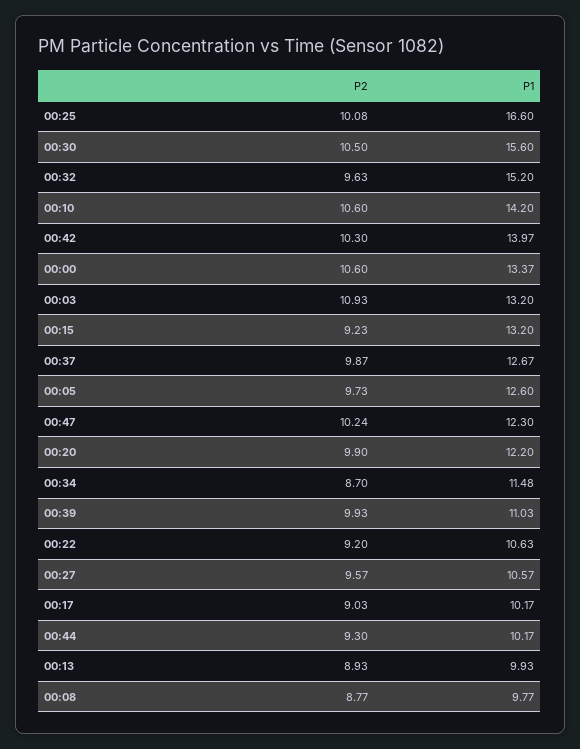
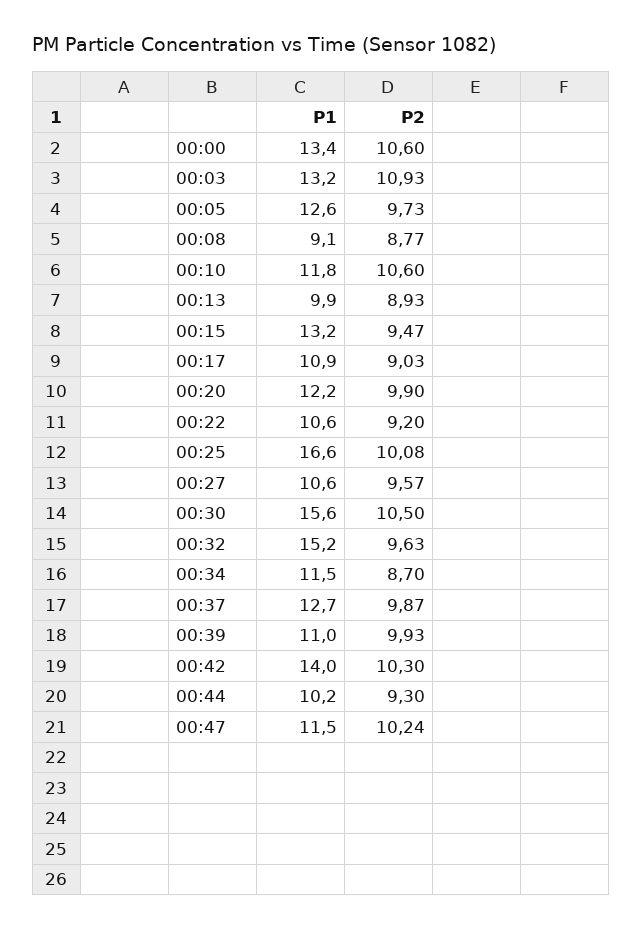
  {
    "P2": {
      "00:25": 10.08,
      "00:30": 10.5,
      "00:32": 9.63,
      "00:10": 10.6,
      "00:42": 10.3,
      "00:00": 10.6,
      "00:03": 10.93,
-     "00:15": 9.23,
+     "00:15": 9.47,
      "00:37": 9.87,
      "00:05": 9.73,
      "00:47": 10.24,
      "00:20": 9.9,
      "00:34": 8.7,
      "00:39": 9.93,
      "00:22": 9.2,
      "00:27": 9.57,
      "00:17": 9.03,
      "00:44": 9.3,
      "00:13": 8.93,
      "00:08": 8.77
    },
    "P1": {
      "00:25": 16.6,
      "00:30": 15.6,
      "00:32": 15.2,
-     "00:10": 14.2,
+     "00:10": 11.8,
      "00:42": 13.97,
      "00:00": 13.37,
      "00:03": 13.2,
      "00:15": 13.2,
      "00:37": 12.67,
      "00:05": 12.6,
-     "00:47": 12.3,
+     "00:47": 11.5,
      "00:20": 12.2,
      "00:34": 11.48,
      "00:39": 11.03,
      "00:22": 10.63,
      "00:27": 10.57,
-     "00:17": 10.17,
+     "00:17": 10.9,
      "00:44": 10.17,
      "00:13": 9.93,
-     "00:08": 9.77
+     "00:08": 9.1
    }
  }

